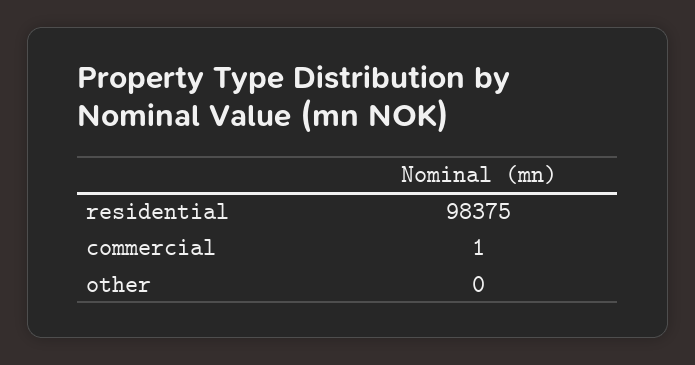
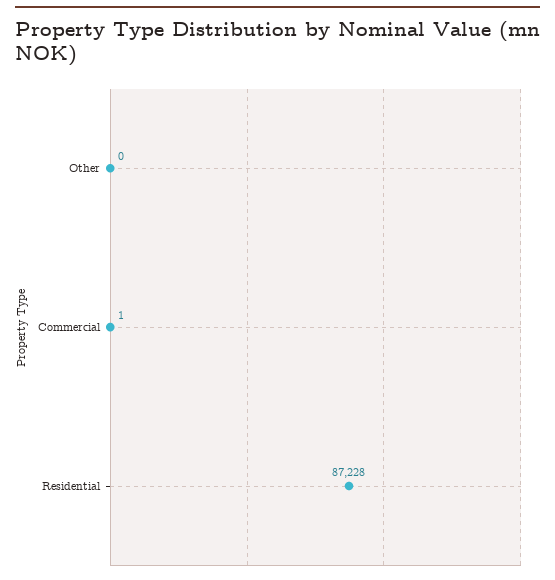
  {
-   "residential": 98375,
+   "residential": 87228,
    "commercial": 1,
    "other": 0
  }

